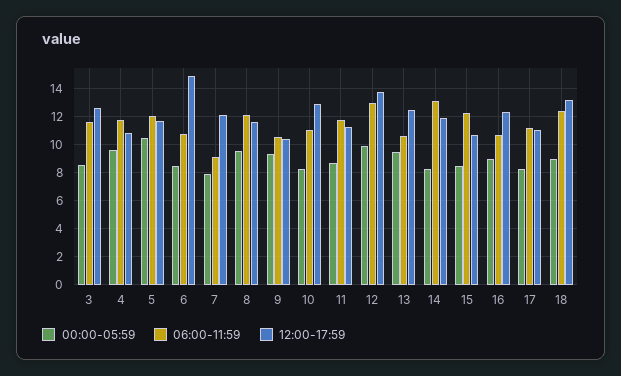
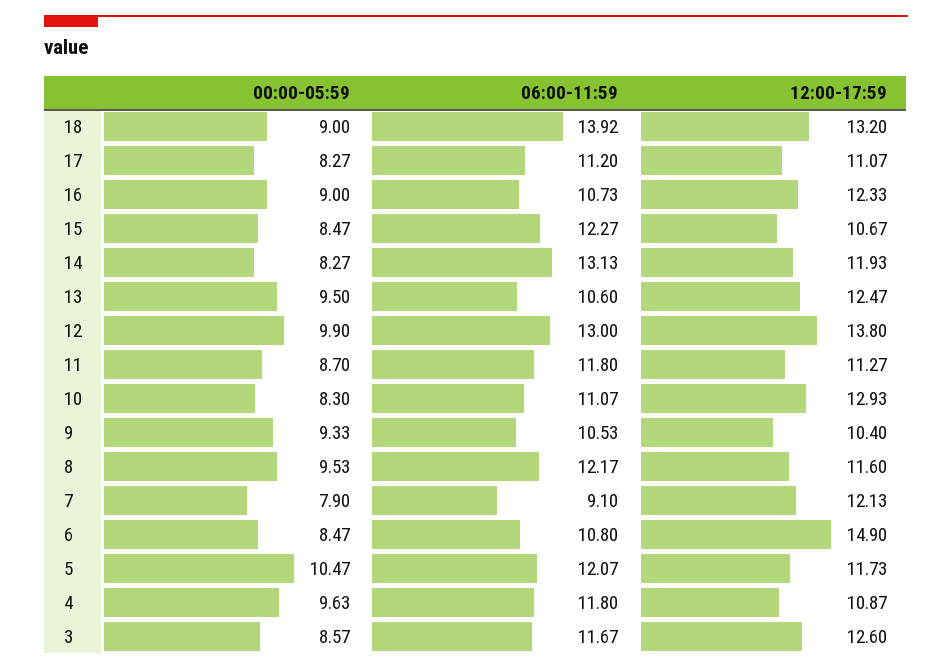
  {
    "00:00-05:59": {
      "3": 8.57,
      "4": 9.63,
      "5": 10.47,
      "6": 8.47,
      "7": 7.9,
      "8": 9.53,
      "9": 9.33,
      "10": 8.3,
      "11": 8.7,
      "12": 9.9,
      "13": 9.5,
      "14": 8.27,
      "15": 8.47,
      "16": 9,
      "17": 8.27,
      "18": 9
    },
    "06:00-11:59": {
      "3": 11.67,
      "4": 11.8,
      "5": 12.07,
      "6": 10.8,
      "7": 9.1,
      "8": 12.17,
      "9": 10.53,
      "10": 11.07,
      "11": 11.8,
      "12": 13,
      "13": 10.6,
      "14": 13.13,
      "15": 12.27,
      "16": 10.73,
      "17": 11.2,
-     "18": 12.5
+     "18": 13.92
    },
    "12:00-17:59": {
      "3": 12.6,
      "4": 10.87,
      "5": 11.73,
      "6": 14.9,
      "7": 12.13,
      "8": 11.6,
      "9": 10.4,
      "10": 12.93,
      "11": 11.27,
      "12": 13.8,
      "13": 12.47,
      "14": 11.93,
      "15": 10.67,
      "16": 12.33,
      "17": 11.07,
      "18": 13.2
    }
  }

